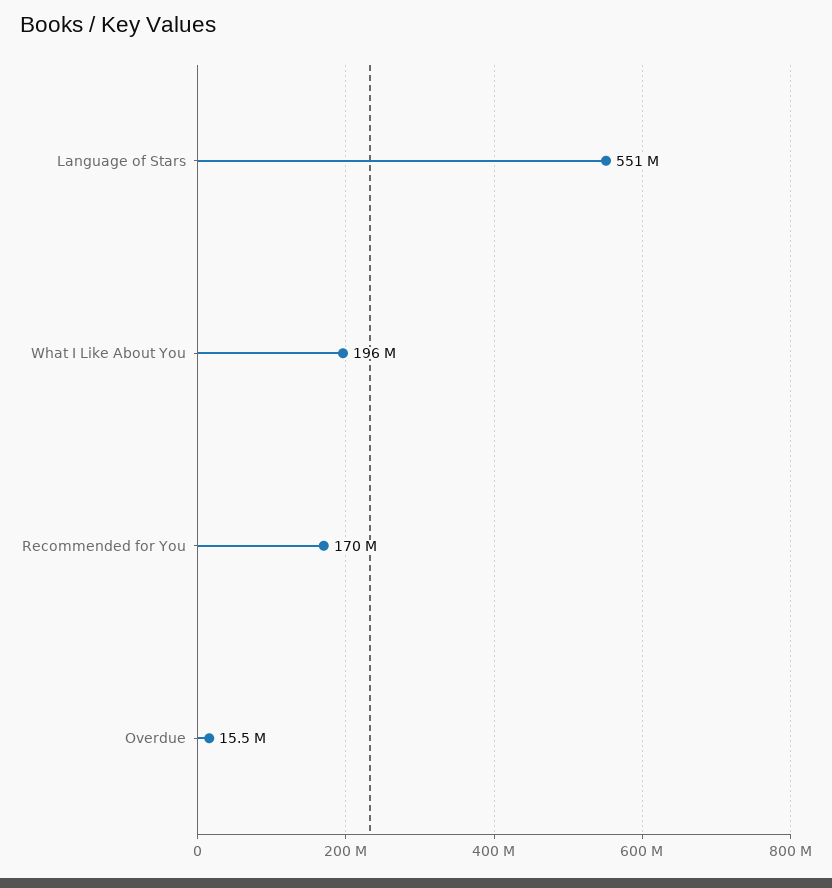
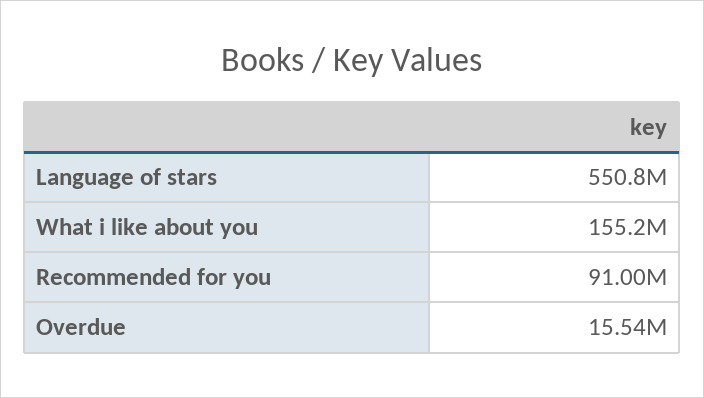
  {
    "Language of Stars": 550800000,
-   "What I Like About You": 196000000,
+   "What I Like About You": 155200000,
-   "Recommended for You": 170000000,
+   "Recommended for You": 91000000,
    "Overdue": 15540000
  }

